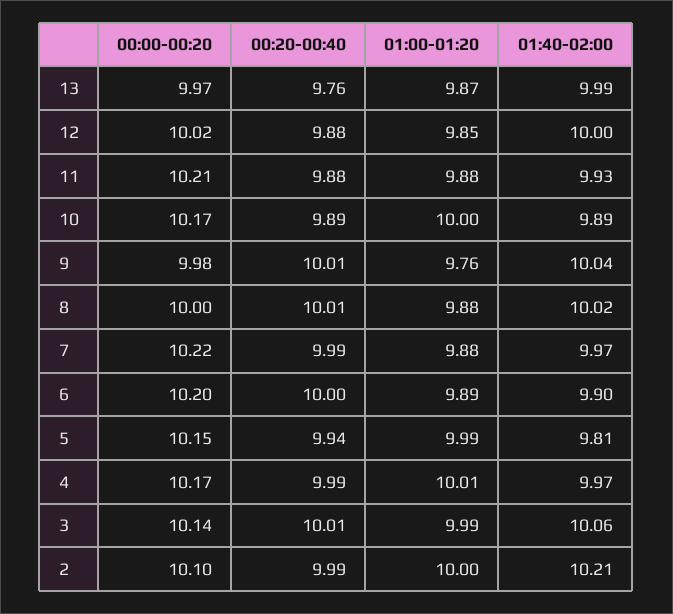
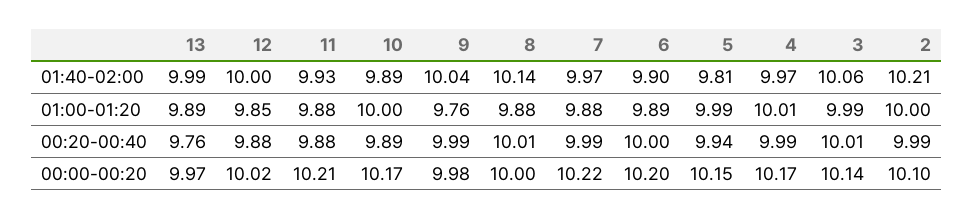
  {
    "00:00-00:20": {
      "13": 9.97,
      "12": 10.02,
      "11": 10.21,
      "10": 10.17,
      "9": 9.98,
      "8": 10,
      "7": 10.22,
      "6": 10.2,
      "5": 10.15,
      "4": 10.17,
      "3": 10.14,
      "2": 10.1
    },
    "00:20-00:40": {
      "13": 9.76,
      "12": 9.88,
      "11": 9.88,
      "10": 9.89,
-     "9": 10.01,
+     "9": 9.99,
      "8": 10.01,
      "7": 9.99,
      "6": 10,
      "5": 9.94,
      "4": 9.99,
      "3": 10.01,
      "2": 9.99
    },
    "01:00-01:20": {
-     "13": 9.87,
+     "13": 9.89,
      "12": 9.85,
      "11": 9.88,
      "10": 10,
      "9": 9.76,
      "8": 9.88,
      "7": 9.88,
      "6": 9.89,
      "5": 9.99,
      "4": 10.01,
      "3": 9.99,
      "2": 10
    },
    "01:40-02:00": {
      "13": 9.99,
      "12": 10,
      "11": 9.93,
      "10": 9.89,
      "9": 10.04,
-     "8": 10.02,
+     "8": 10.14,
      "7": 9.97,
      "6": 9.9,
      "5": 9.81,
      "4": 9.97,
      "3": 10.06,
      "2": 10.21
    }
  }

